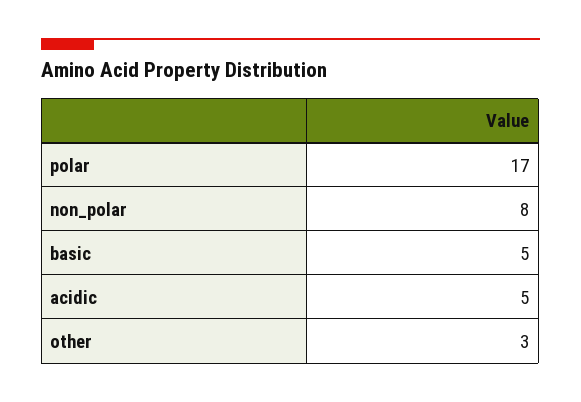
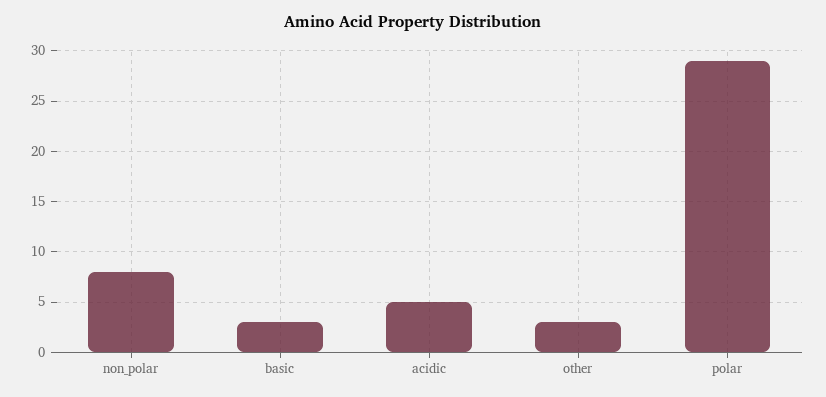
  {
-   "polar": 17,
+   "polar": 29,
    "non_polar": 8,
-   "basic": 5,
+   "basic": 3,
    "acidic": 5,
    "other": 3
  }

